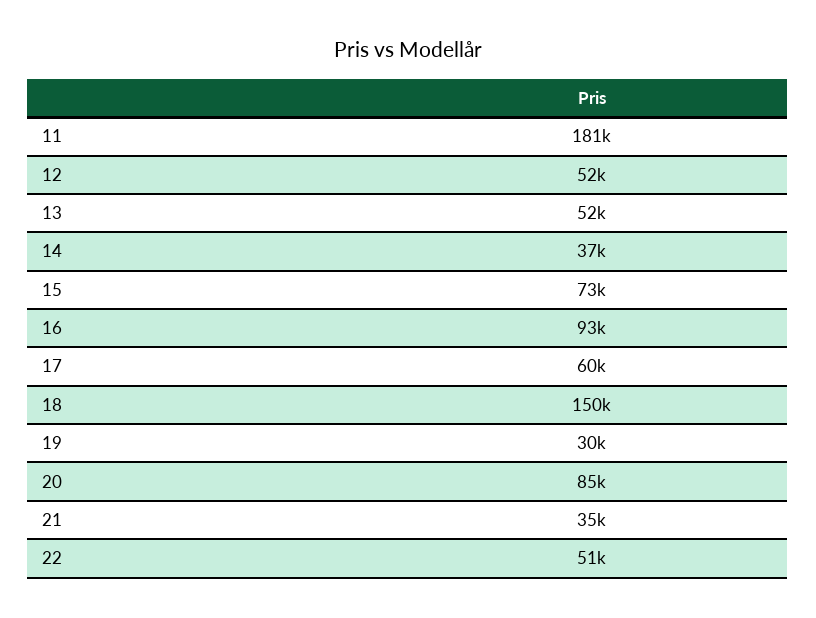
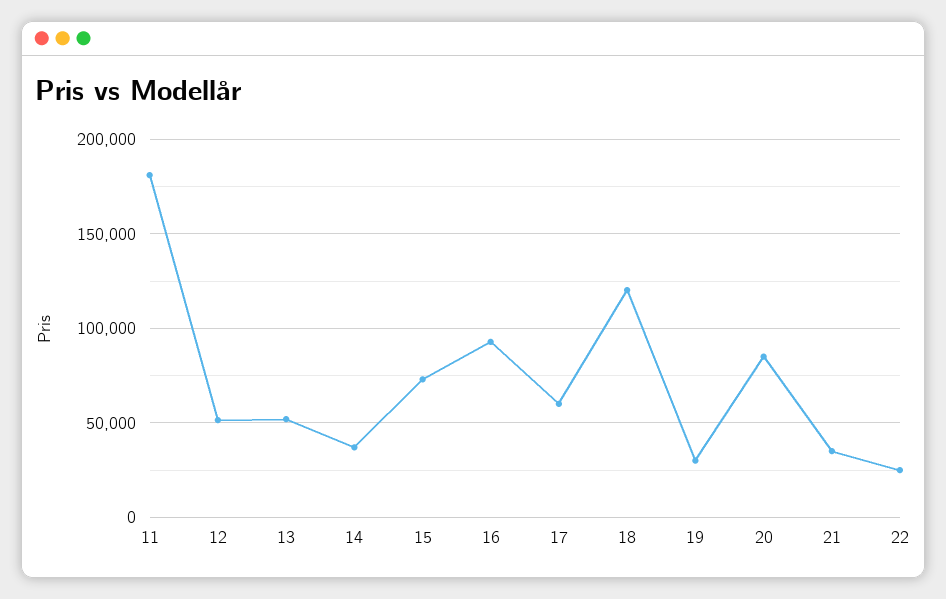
  {
    "11": 181000,
    "12": 52000,
    "13": 52000,
    "14": 37000,
    "15": 73000,
    "16": 93000,
    "17": 60000,
-   "18": 150000,
+   "18": 120000,
    "19": 30000,
    "20": 85000,
    "21": 35000,
-   "22": 51000
+   "22": 25000
  }

